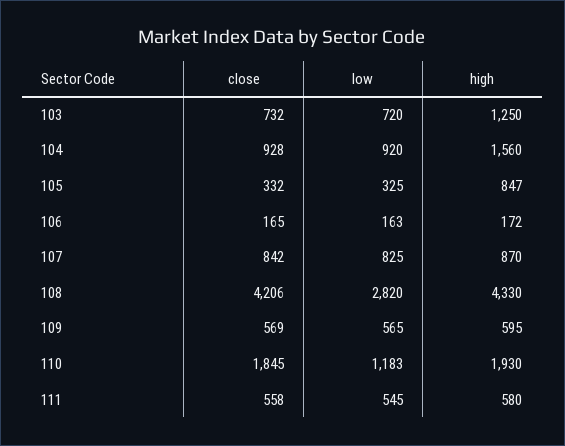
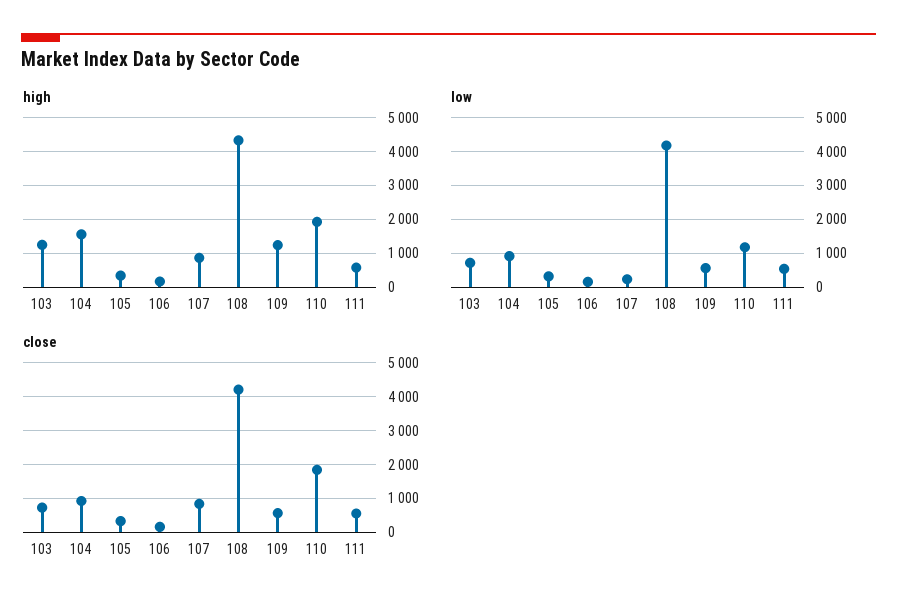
  {
    "close": {
      "103": 732,
      "104": 928,
      "105": 332,
      "106": 165,
      "107": 842,
      "108": 4206,
      "109": 569,
      "110": 1845,
      "111": 558
    },
    "low": {
      "103": 720,
      "104": 920,
      "105": 325,
      "106": 163,
-     "107": 825,
+     "107": 200,
-     "108": 2820,
+     "108": 4200,
      "109": 565,
      "110": 1183,
      "111": 545
    },
    "high": {
      "103": 1250,
      "104": 1560,
-     "105": 847,
+     "105": 400,
      "106": 172,
      "107": 870,
      "108": 4330,
-     "109": 595,
+     "109": 1200,
      "110": 1930,
      "111": 580
    }
  }

